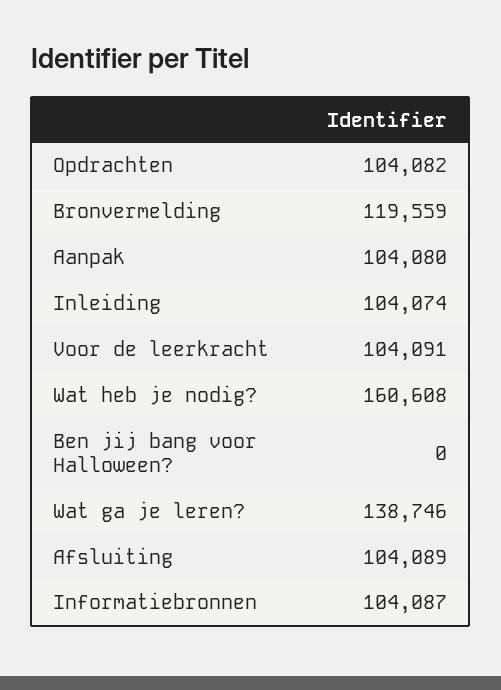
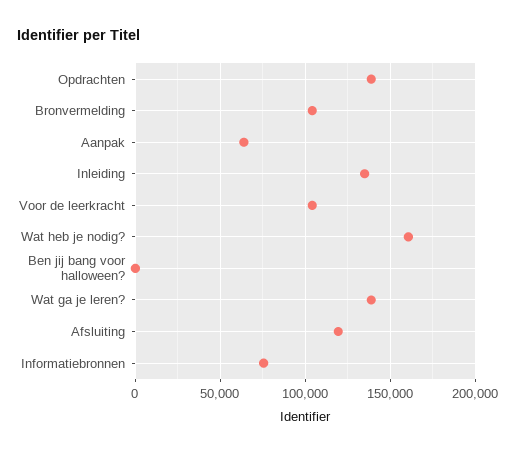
  {
-   "Opdrachten": 104082,
+   "Opdrachten": 140000,
-   "Bronvermelding": 119559,
+   "Bronvermelding": 105000,
-   "Aanpak": 104080,
+   "Aanpak": 65000,
-   "Inleiding": 104074,
+   "Inleiding": 135000,
    "Voor de leerkracht": 104091,
    "Wat heb je nodig?": 160608,
    "Ben jij bang voor Halloween?": 0,
    "Wat ga je leren?": 138746,
-   "Afsluiting": 104089,
+   "Afsluiting": 120000,
-   "Informatiebronnen": 104087
+   "Informatiebronnen": 75000
  }

